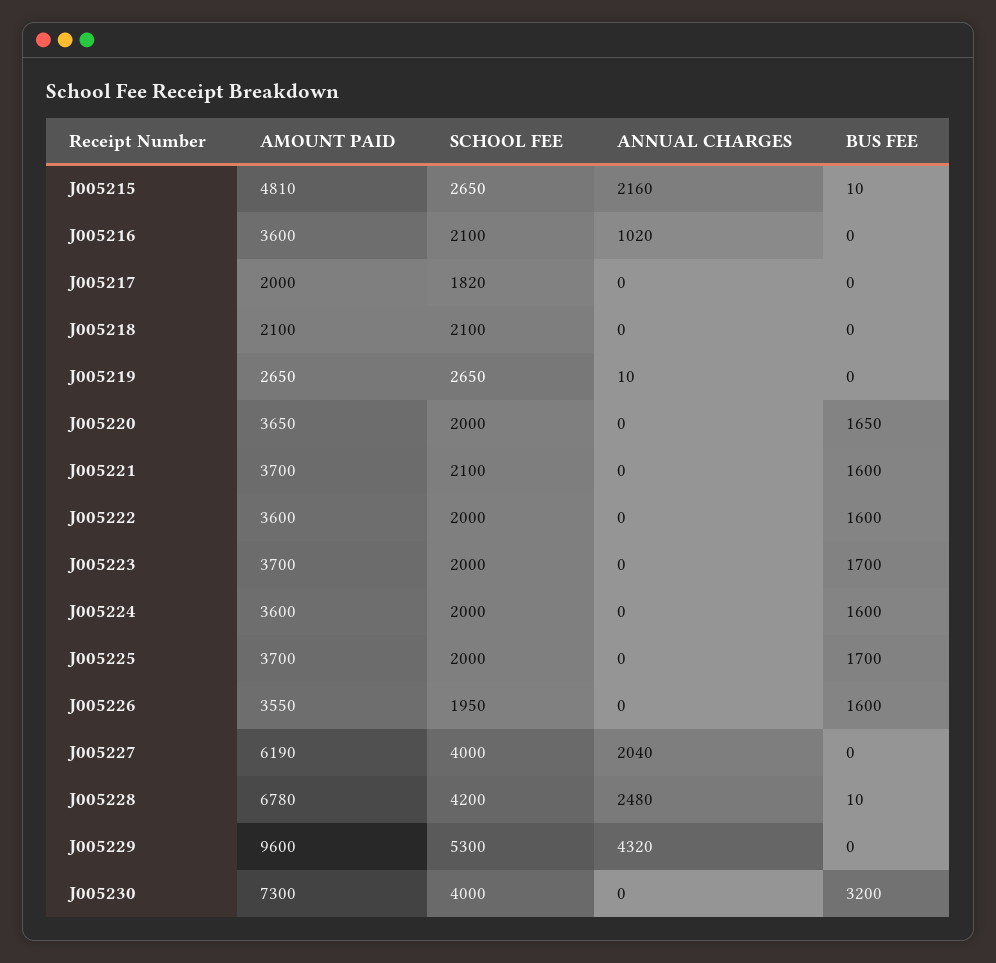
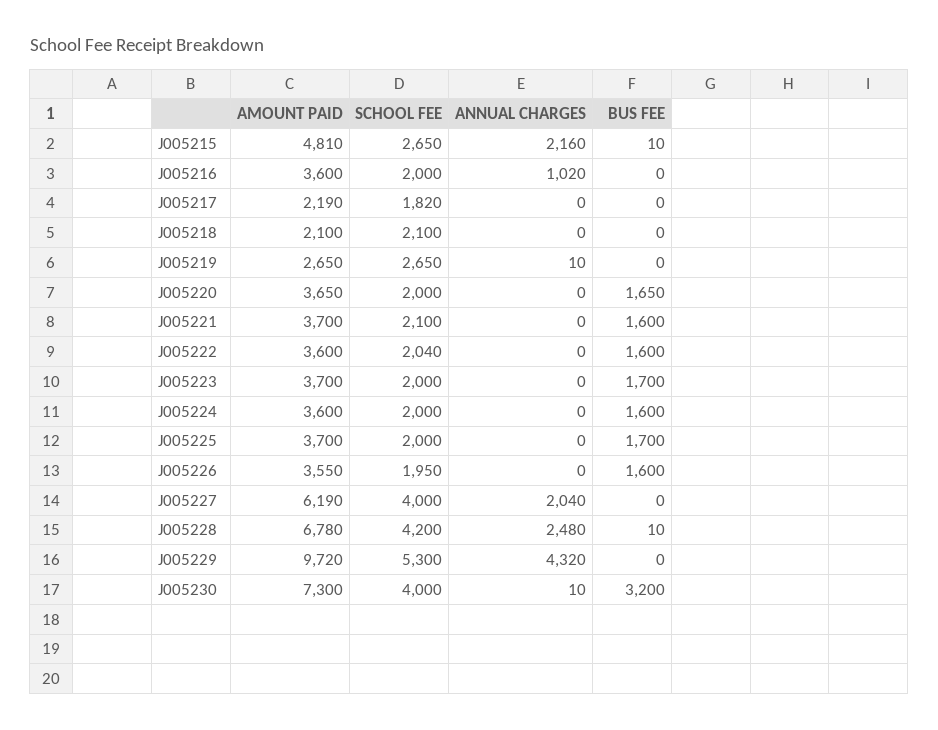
  {
    "AMOUNT PAID": {
      "J005215": 4810,
      "J005216": 3600,
-     "J005217": 2000,
+     "J005217": 2190,
      "J005218": 2100,
      "J005219": 2650,
      "J005220": 3650,
      "J005221": 3700,
      "J005222": 3600,
      "J005223": 3700,
      "J005224": 3600,
      "J005225": 3700,
      "J005226": 3550,
      "J005227": 6190,
      "J005228": 6780,
-     "J005229": 9600,
+     "J005229": 9720,
      "J005230": 7300
    },
    "SCHOOL FEE": {
      "J005215": 2650,
-     "J005216": 2100,
+     "J005216": 2000,
      "J005217": 1820,
      "J005218": 2100,
      "J005219": 2650,
      "J005220": 2000,
      "J005221": 2100,
-     "J005222": 2000,
+     "J005222": 2040,
      "J005223": 2000,
      "J005224": 2000,
      "J005225": 2000,
      "J005226": 1950,
      "J005227": 4000,
      "J005228": 4200,
      "J005229": 5300,
      "J005230": 4000
    },
    "ANNUAL CHARGES": {
      "J005215": 2160,
      "J005216": 1020,
      "J005217": 0,
      "J005218": 0,
      "J005219": 10,
      "J005220": 0,
      "J005221": 0,
      "J005222": 0,
      "J005223": 0,
      "J005224": 0,
      "J005225": 0,
      "J005226": 0,
      "J005227": 2040,
      "J005228": 2480,
      "J005229": 4320,
-     "J005230": 0
+     "J005230": 10
    },
    "BUS FEE": {
      "J005215": 10,
      "J005216": 0,
      "J005217": 0,
      "J005218": 0,
      "J005219": 0,
      "J005220": 1650,
      "J005221": 1600,
      "J005222": 1600,
      "J005223": 1700,
      "J005224": 1600,
      "J005225": 1700,
      "J005226": 1600,
      "J005227": 0,
      "J005228": 10,
      "J005229": 0,
      "J005230": 3200
    }
  }

